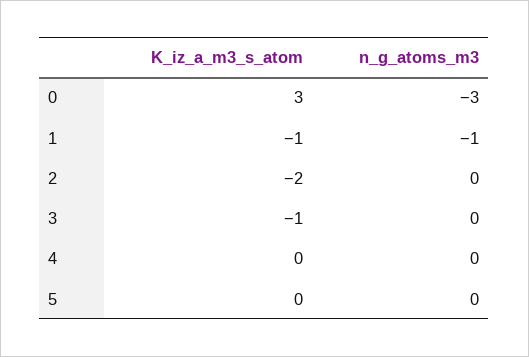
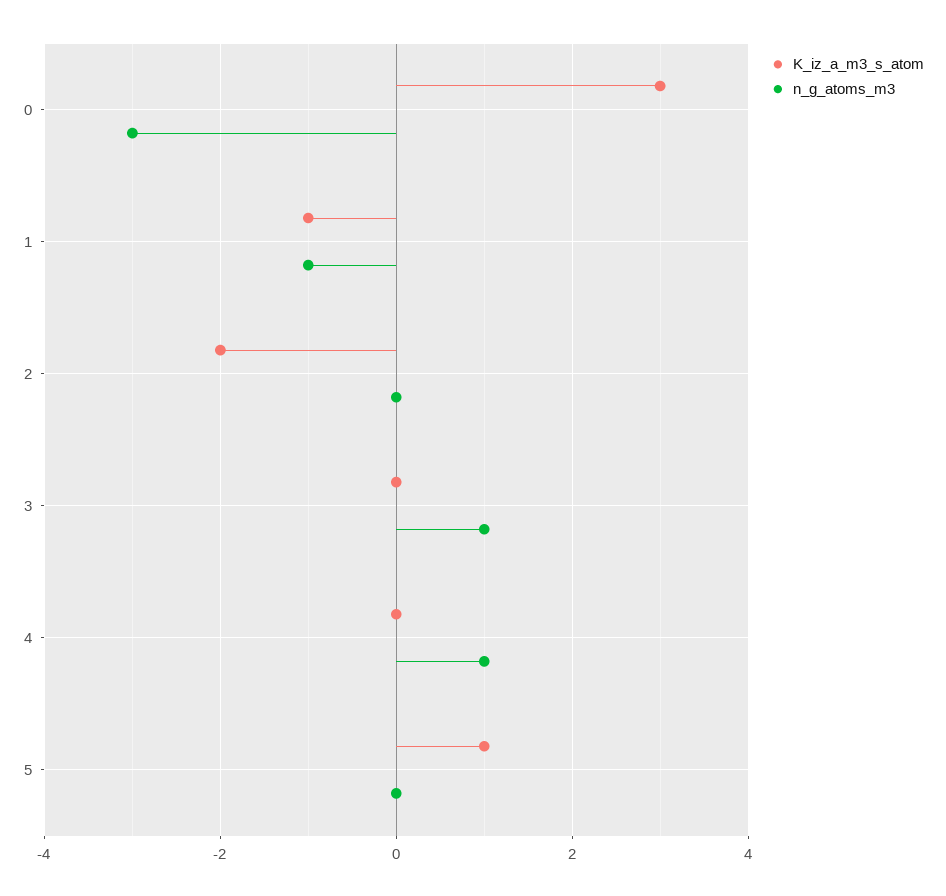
  {
    "K_iz_a_m3_s_atom": {
      "0": 3,
      "1": -1,
      "2": -2,
-     "3": -1,
+     "3": 0,
      "4": 0,
-     "5": 0
+     "5": 1
    },
    "n_g_atoms_m3": {
      "0": -3,
      "1": -1,
      "2": 0,
-     "3": 0,
+     "3": 1,
-     "4": 0,
+     "4": 1,
      "5": 0
    }
  }

